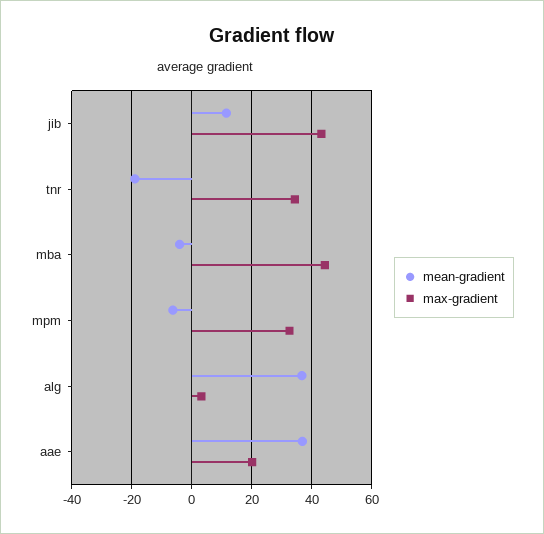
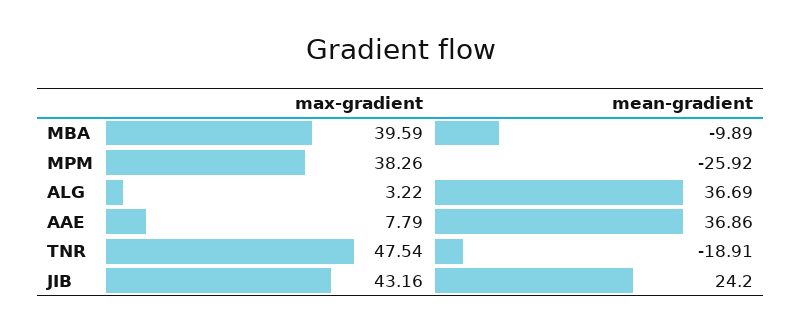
  {
    "mean-gradient": {
-     "jib": 12,
+     "jib": 24.2,
      "tnr": -18.91,
-     "mba": -4,
+     "mba": -9.89,
-     "mpm": -6,
+     "mpm": -25.92,
      "alg": 36.69,
      "aae": 36.86
    },
    "max-gradient": {
      "jib": 43.16,
-     "tnr": 34,
+     "tnr": 47.54,
-     "mba": 44,
+     "mba": 39.59,
-     "mpm": 32,
+     "mpm": 38.26,
      "alg": 3.22,
-     "aae": 20
+     "aae": 7.79
    }
  }

